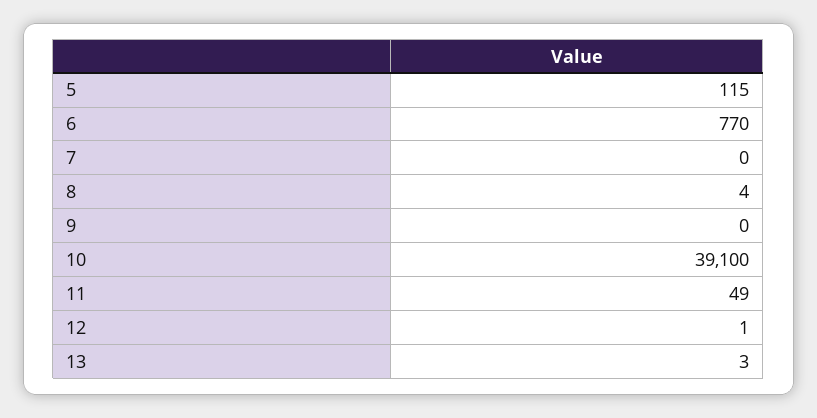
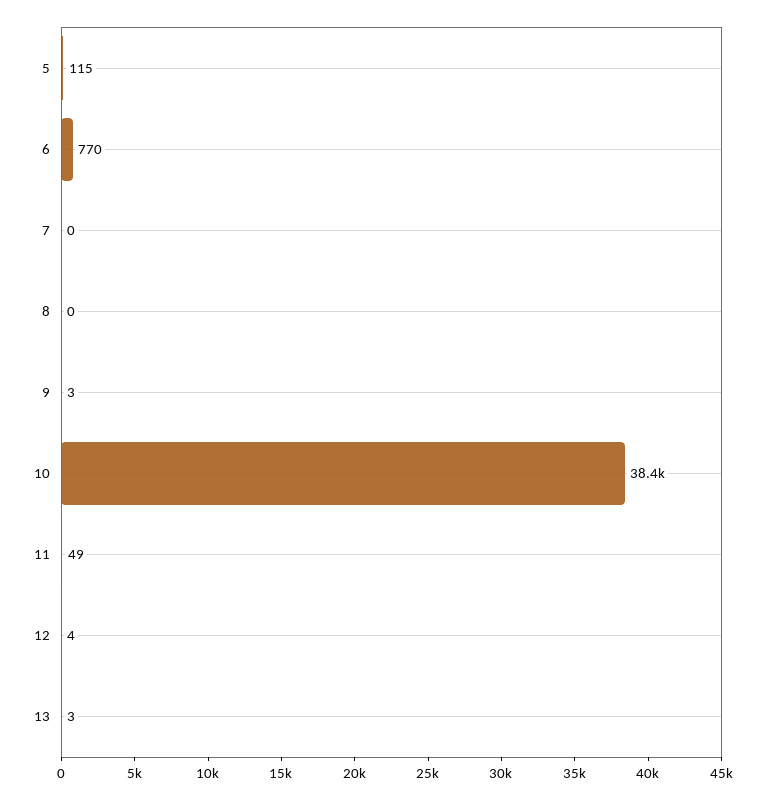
  {
    "5": 115,
    "6": 770,
    "7": 0,
-   "8": 4,
+   "8": 0,
-   "9": 0,
+   "9": 3,
-   "10": 39100,
+   "10": 38400,
    "11": 49,
-   "12": 1,
+   "12": 4,
    "13": 3
  }

